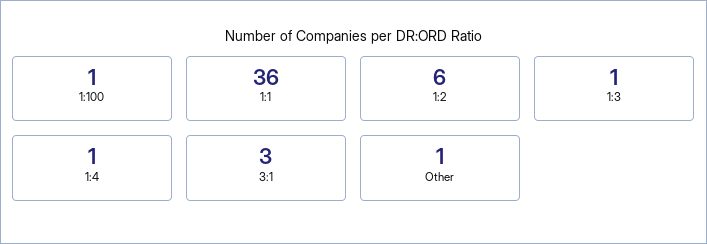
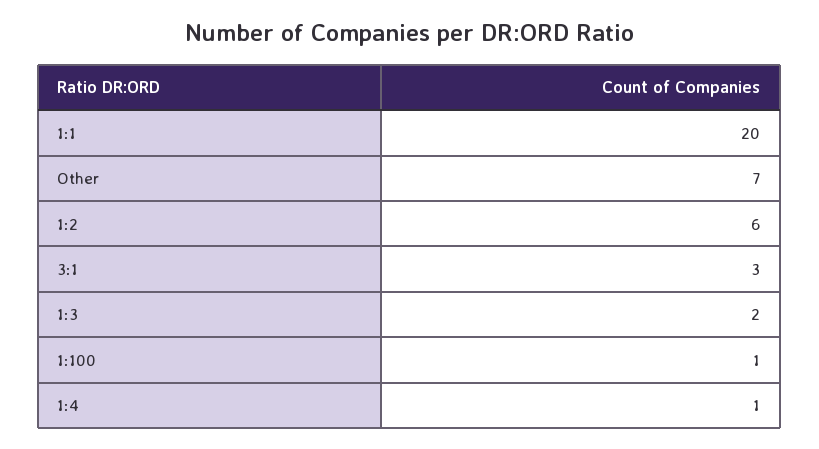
  {
    "1:100": 1,
-   "1:1": 36,
+   "1:1": 20,
    "1:2": 6,
-   "1:3": 1,
+   "1:3": 2,
    "1:4": 1,
    "3:1": 3,
-   "Other": 1
+   "Other": 7
  }

